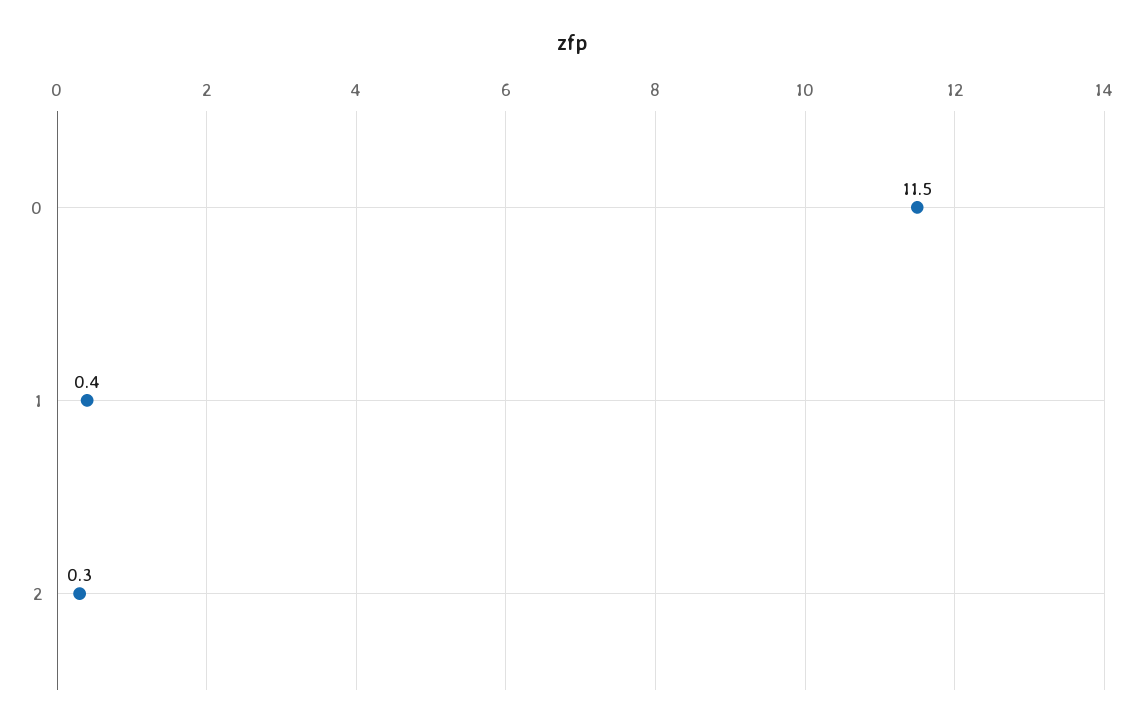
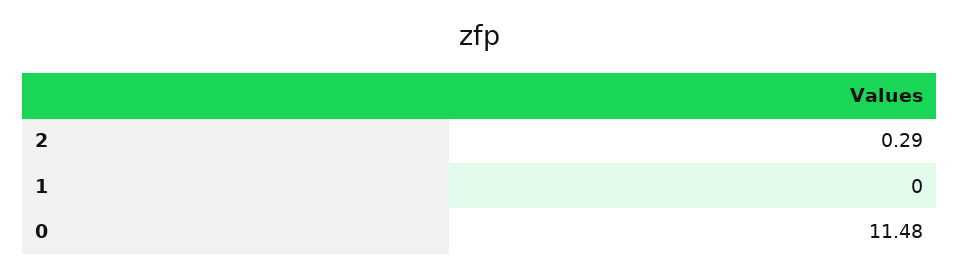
  {
    "0": 11.48,
-   "1": 0.4,
+   "1": 0,
    "2": 0.29
  }

